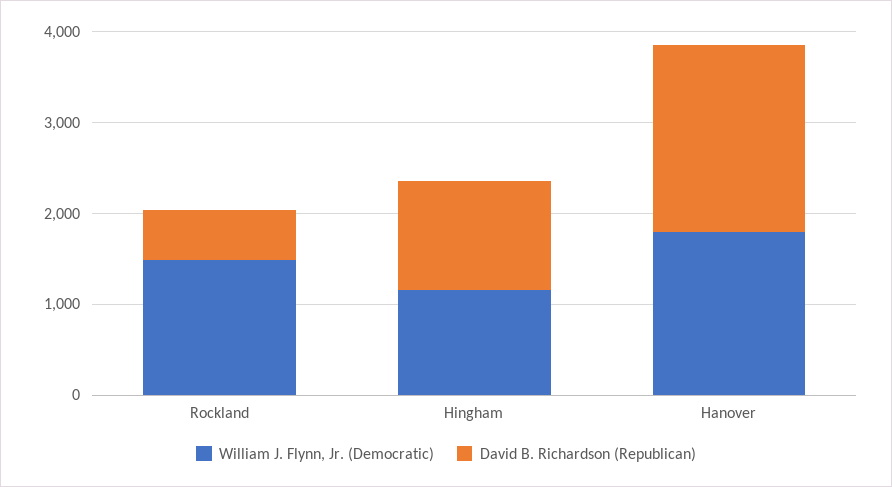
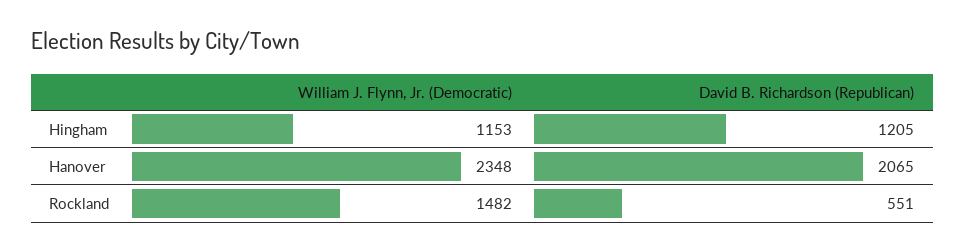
  {
    "William J. Flynn, Jr. (Democratic)": {
      "Rockland": 1482,
      "Hingham": 1153,
-     "Hanover": 1800
+     "Hanover": 2348
    },
    "David B. Richardson (Republican)": {
      "Rockland": 551,
      "Hingham": 1205,
      "Hanover": 2065
    }
  }

